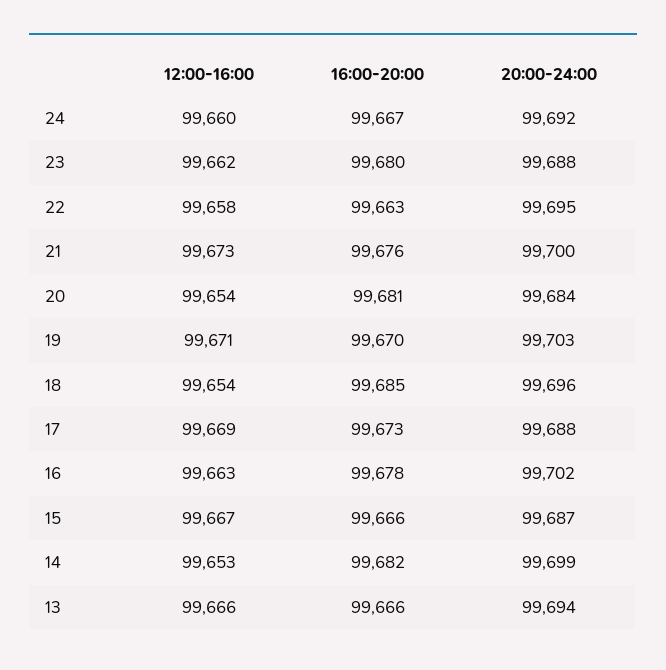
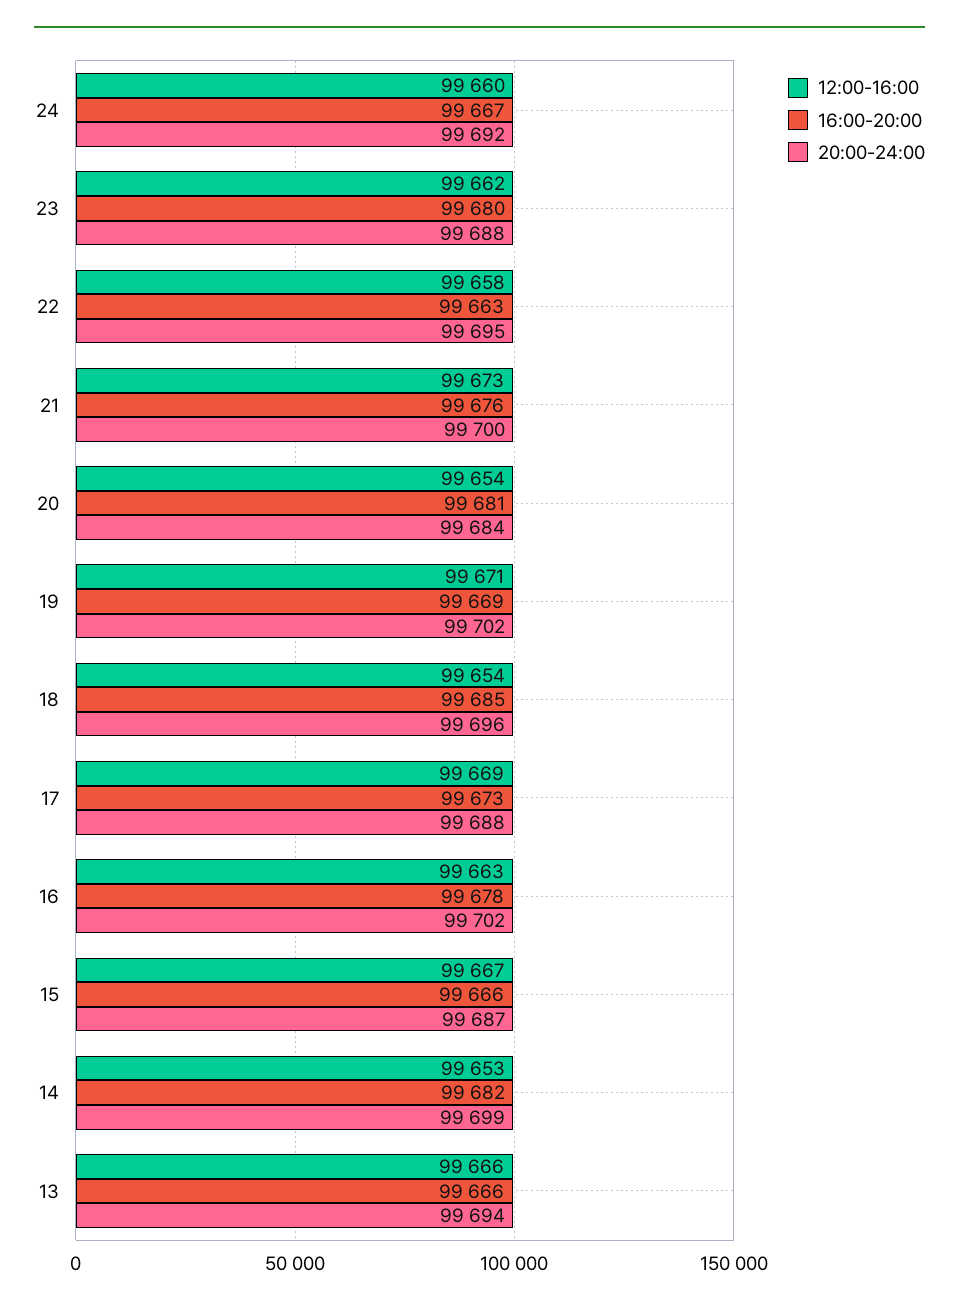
  {
    "12:00-16:00": {
      "24": 99660,
      "23": 99662,
      "22": 99658,
      "21": 99673,
      "20": 99654,
      "19": 99671,
      "18": 99654,
      "17": 99669,
      "16": 99663,
      "15": 99667,
      "14": 99653,
      "13": 99666
    },
    "16:00-20:00": {
      "24": 99667,
      "23": 99680,
      "22": 99663,
      "21": 99676,
      "20": 99681,
-     "19": 99670,
+     "19": 99669,
      "18": 99685,
      "17": 99673,
      "16": 99678,
      "15": 99666,
      "14": 99682,
      "13": 99666
    },
    "20:00-24:00": {
      "24": 99692,
      "23": 99688,
      "22": 99695,
      "21": 99700,
      "20": 99684,
-     "19": 99703,
+     "19": 99702,
      "18": 99696,
      "17": 99688,
      "16": 99702,
      "15": 99687,
      "14": 99699,
      "13": 99694
    }
  }

